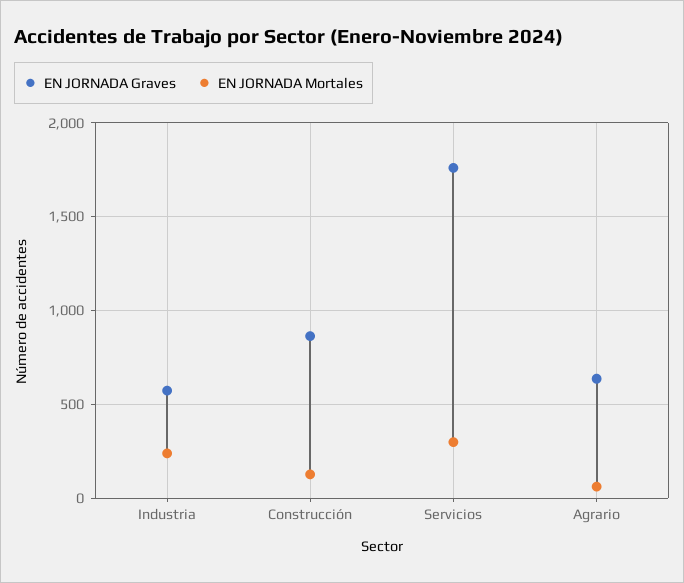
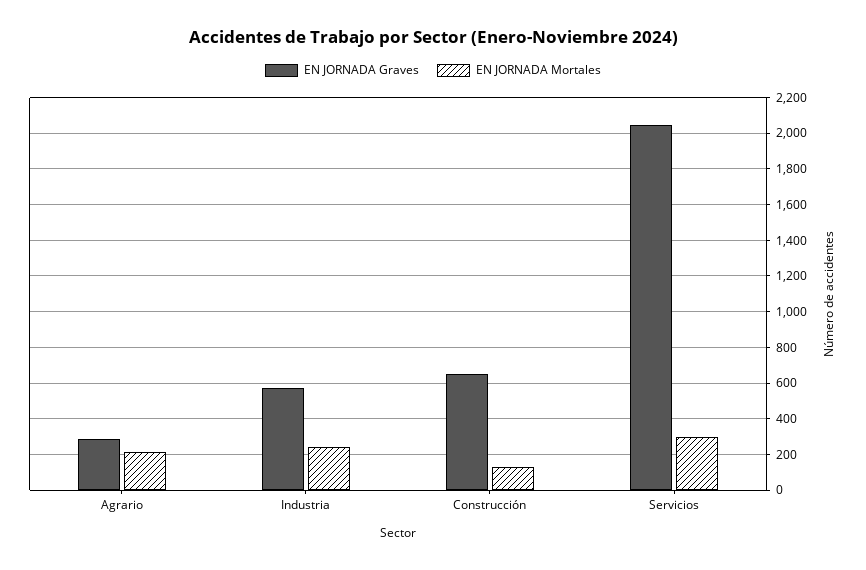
  {
    "EN JORNADA Graves": {
      "Industria": 550,
-     "Construcción": 850,
+     "Construcción": 650,
-     "Servicios": 1750,
+     "Servicios": 2050,
-     "Agrario": 650
+     "Agrario": 300
    },
    "EN JORNADA Mortales": {
      "Industria": 250,
      "Construcción": 150,
      "Servicios": 300,
-     "Agrario": 50
+     "Agrario": 200
    }
  }

